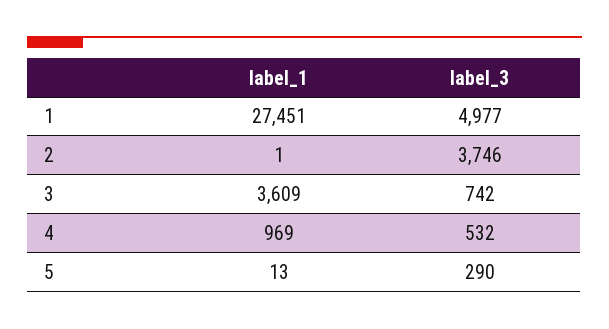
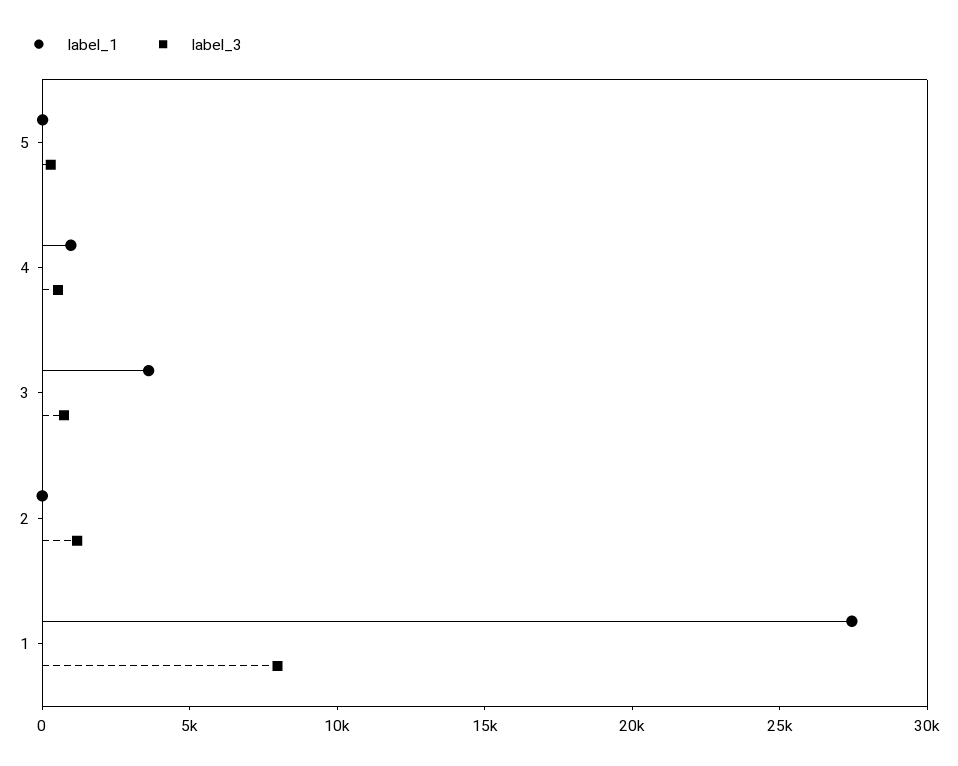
  {
    "label_1": {
      "1": 27451,
      "2": 1,
      "3": 3609,
      "4": 969,
      "5": 13
    },
    "label_3": {
-     "1": 4977,
+     "1": 8000,
-     "2": 3746,
+     "2": 1000,
      "3": 742,
      "4": 532,
      "5": 290
    }
  }

